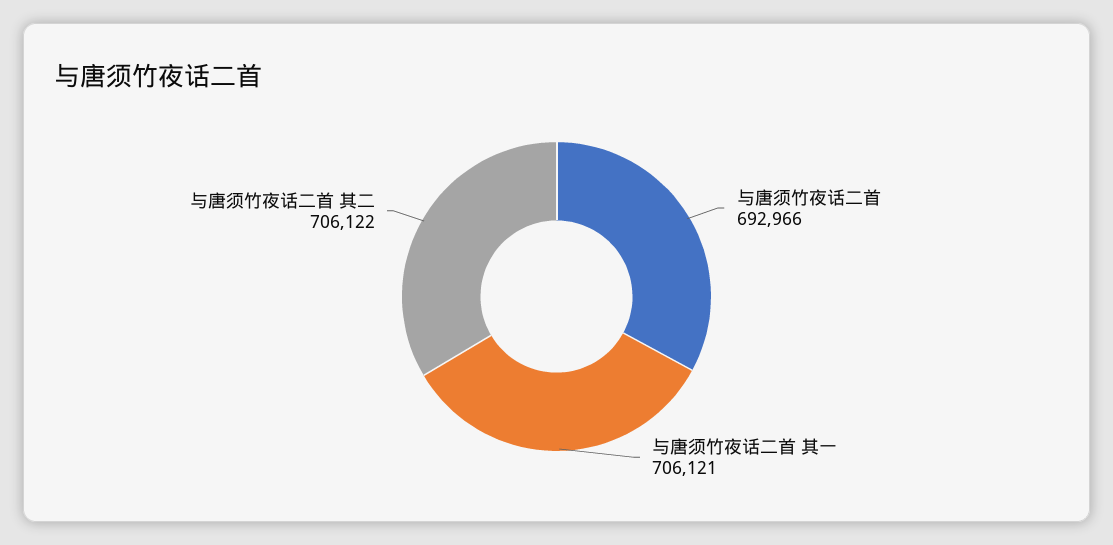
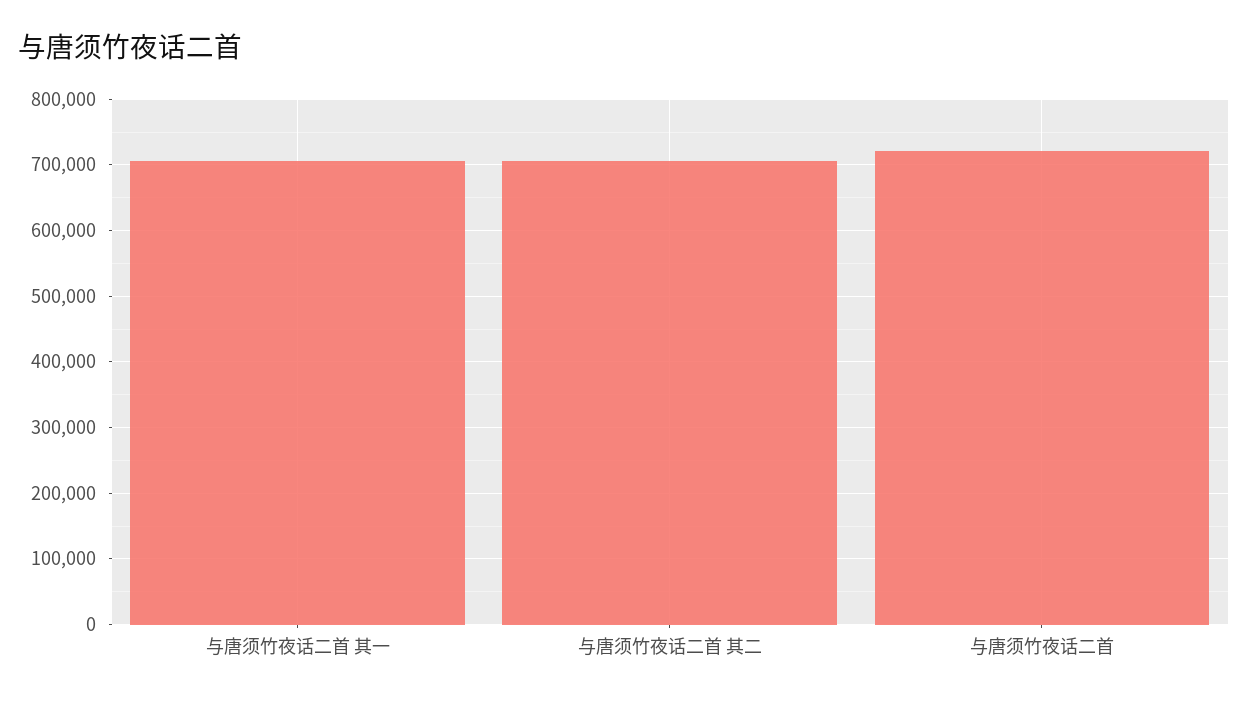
  {
-   "与唐须竹夜话二首": 692966,
+   "与唐须竹夜话二首": 720000,
    "与唐须竹夜话二首 其一": 706121,
    "与唐须竹夜话二首 其二": 706122
  }

